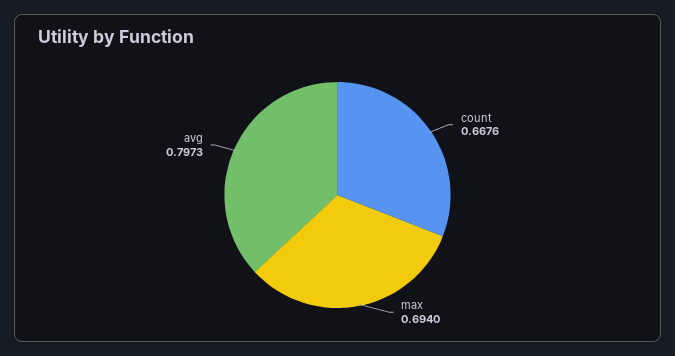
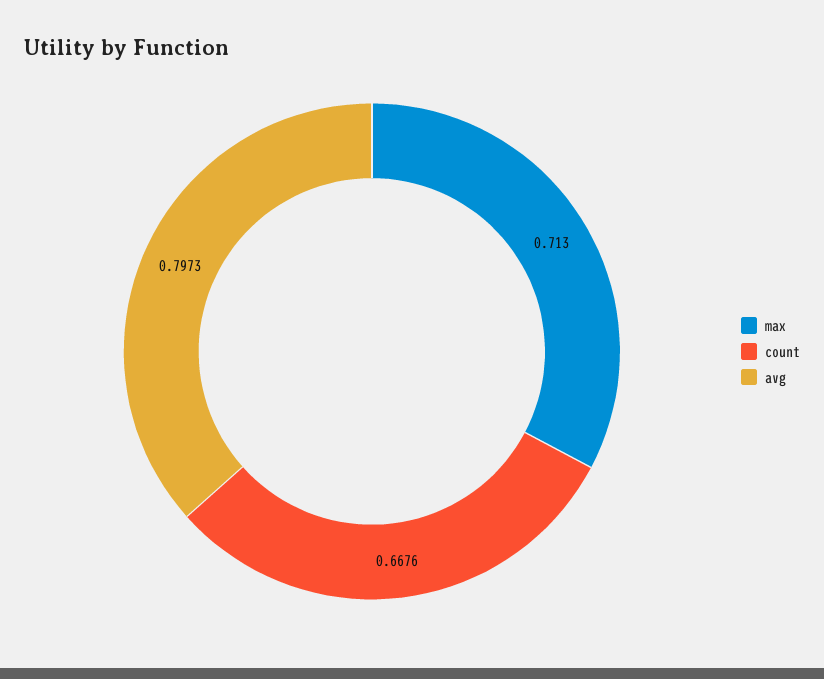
  {
    "count": 0.6676,
-   "max": 0.694,
+   "max": 0.713,
    "avg": 0.7973
  }

